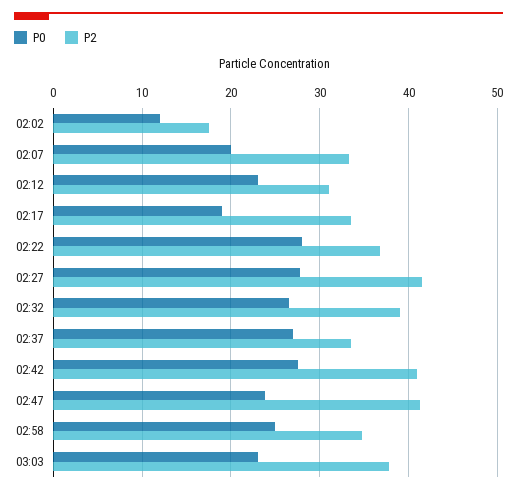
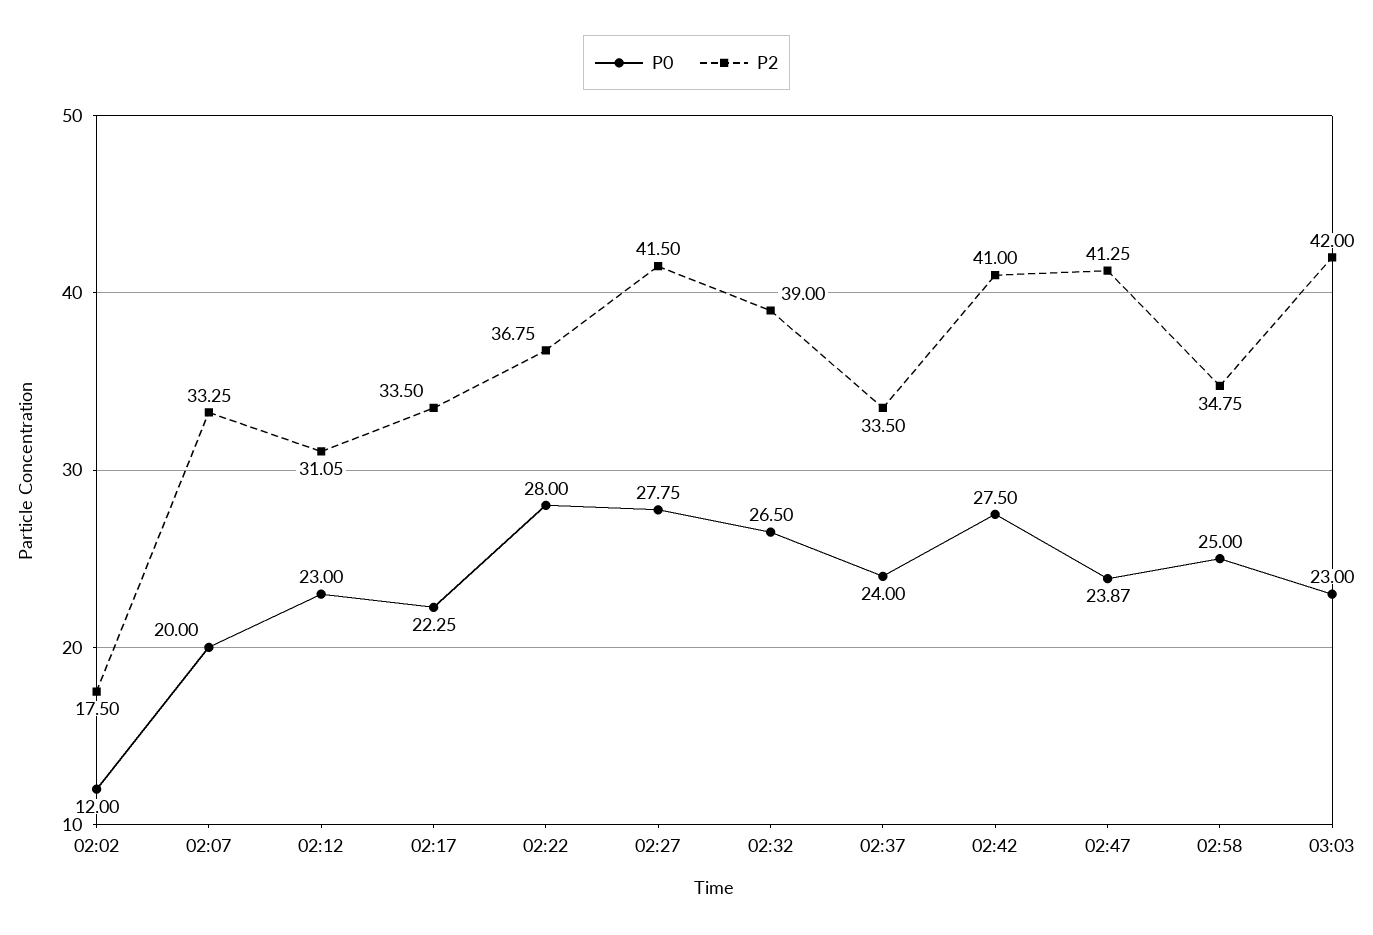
  {
    "P0": {
      "02:02": 12,
      "02:07": 20,
      "02:12": 23,
-     "02:17": 19,
+     "02:17": 22.25,
      "02:22": 28,
      "02:27": 27.75,
      "02:32": 26.5,
-     "02:37": 27,
+     "02:37": 24,
      "02:42": 27.5,
      "02:47": 23.87,
      "02:58": 25,
      "03:03": 23
    },
    "P2": {
      "02:02": 17.5,
      "02:07": 33.25,
      "02:12": 31.05,
      "02:17": 33.5,
      "02:22": 36.75,
      "02:27": 41.5,
      "02:32": 39,
      "02:37": 33.5,
      "02:42": 41,
      "02:47": 41.25,
      "02:58": 34.75,
-     "03:03": 38
+     "03:03": 42
    }
  }

